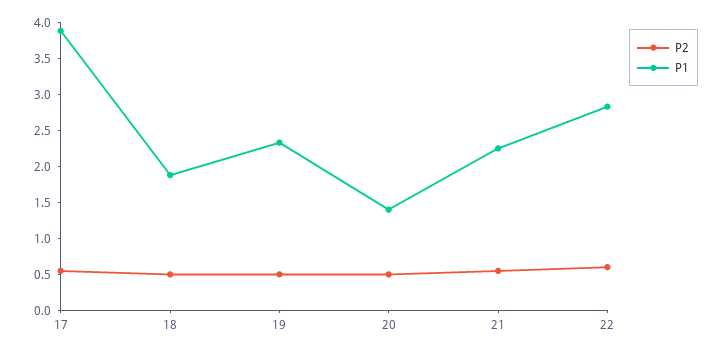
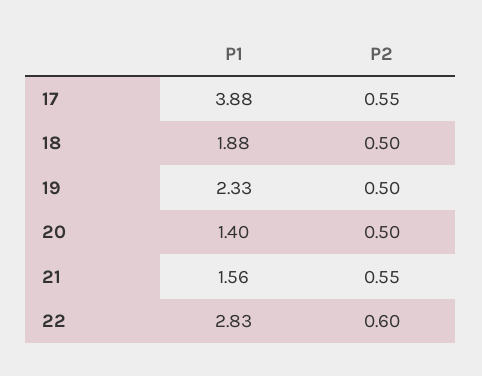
  {
    "P2": {
      "17": 0.55,
      "18": 0.5,
      "19": 0.5,
      "20": 0.5,
      "21": 0.55,
      "22": 0.6
    },
    "P1": {
      "17": 3.88,
      "18": 1.88,
      "19": 2.33,
      "20": 1.4,
-     "21": 2.25,
+     "21": 1.56,
      "22": 2.83
    }
  }

